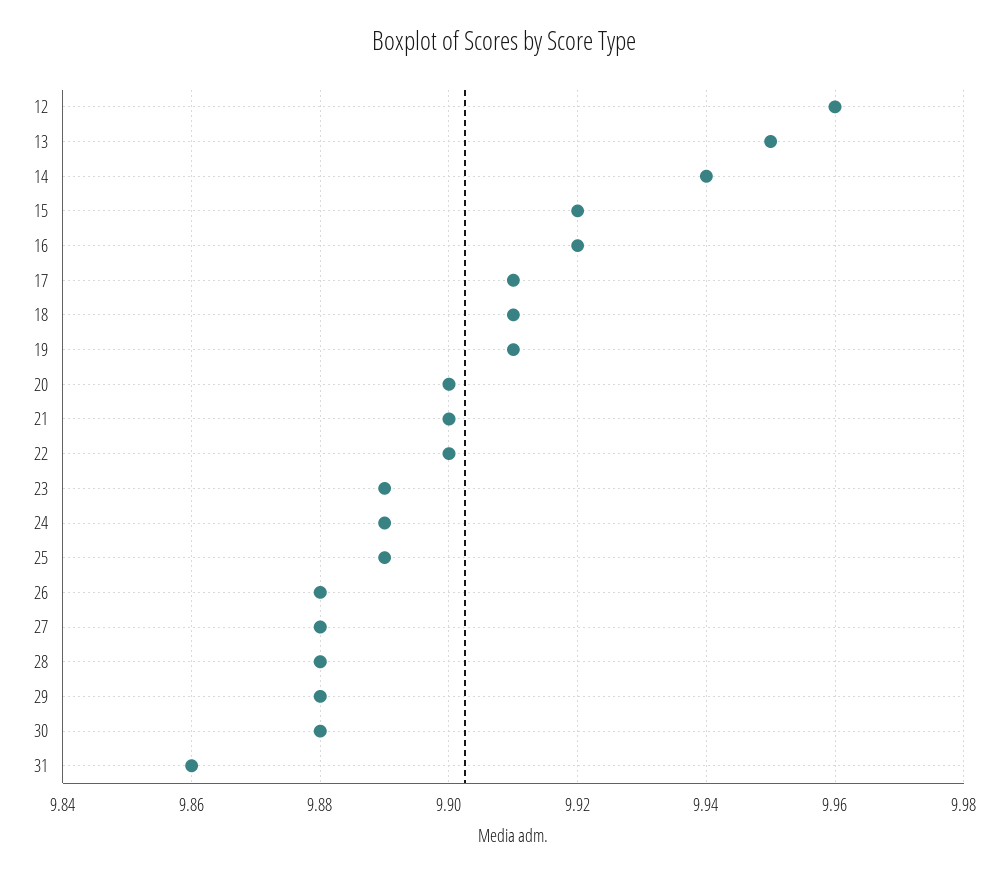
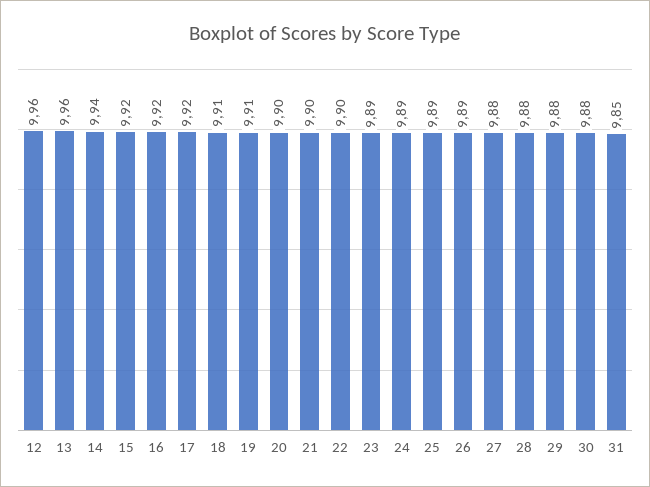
  {
    "12": 9.96,
-   "13": 9.95,
+   "13": 9.96,
    "14": 9.94,
    "15": 9.92,
    "16": 9.92,
-   "17": 9.91,
+   "17": 9.92,
    "18": 9.91,
    "19": 9.91,
    "20": 9.9,
    "21": 9.9,
    "22": 9.9,
    "23": 9.89,
    "24": 9.89,
    "25": 9.89,
-   "26": 9.88,
+   "26": 9.89,
    "27": 9.88,
    "28": 9.88,
    "29": 9.88,
    "30": 9.88,
-   "31": 9.86
+   "31": 9.85
  }

